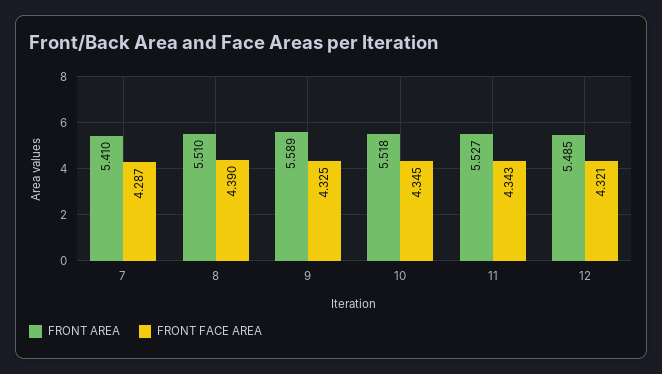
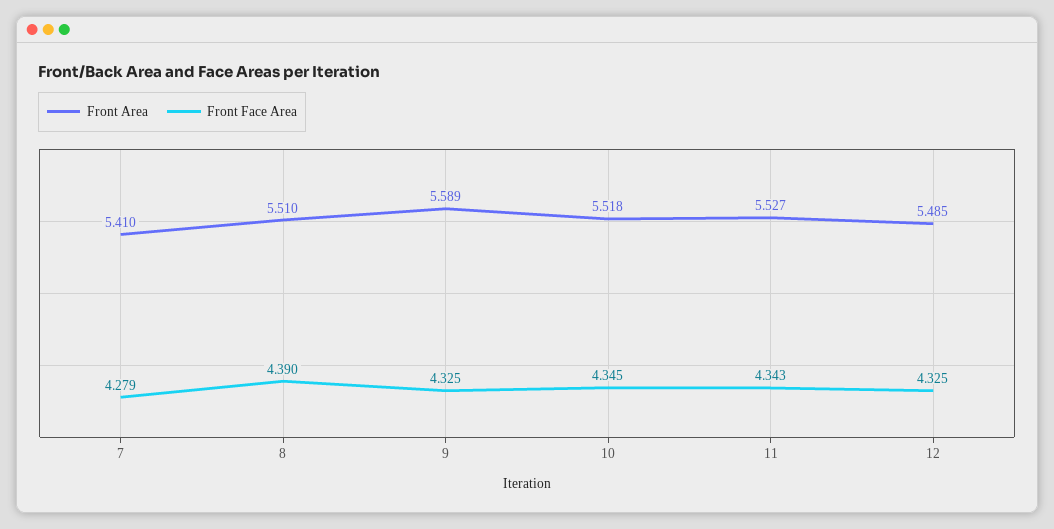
  {
    "FRONT AREA": {
      "7": 5.41,
      "8": 5.51,
      "9": 5.589,
      "10": 5.518,
      "11": 5.527,
      "12": 5.485
    },
    "FRONT FACE AREA": {
-     "7": 4.287,
+     "7": 4.279,
      "8": 4.39,
      "9": 4.325,
      "10": 4.345,
      "11": 4.343,
-     "12": 4.321
+     "12": 4.325
    }
  }

